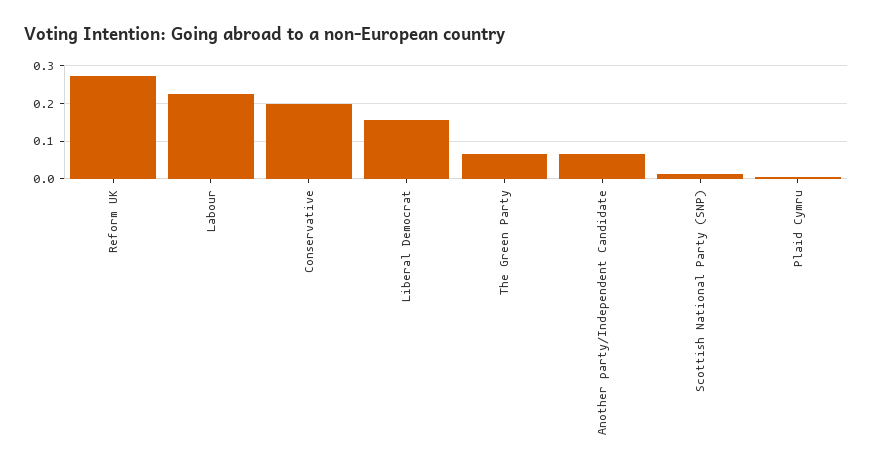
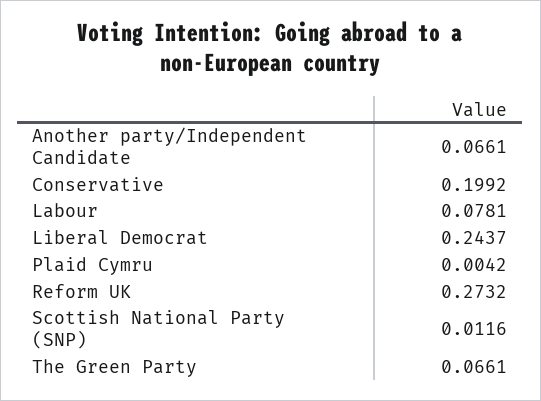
  {
    "Reform UK": 0.2732,
-   "Labour": 0.22,
+   "Labour": 0.0781,
    "Conservative": 0.1992,
-   "Liberal Democrat": 0.16,
+   "Liberal Democrat": 0.2437,
    "The Green Party": 0.0661,
    "Another party/Independent Candidate": 0.0661,
    "Scottish National Party (SNP)": 0.0116,
    "Plaid Cymru": 0.0042
  }

